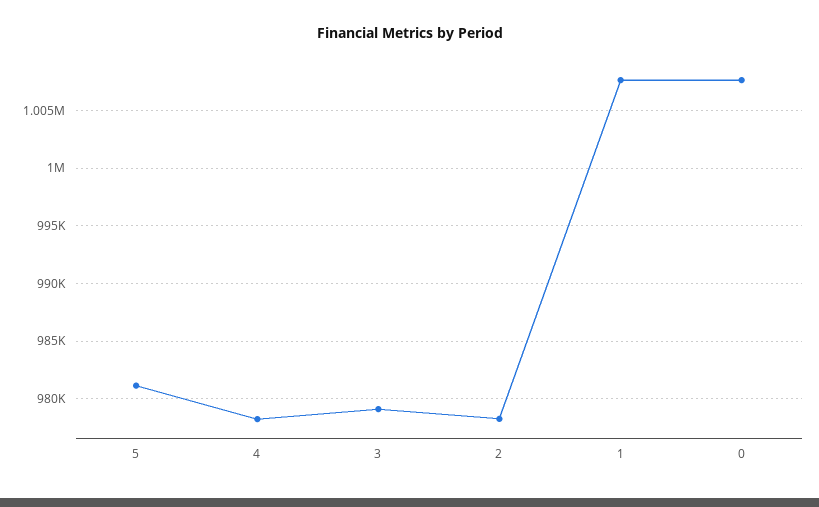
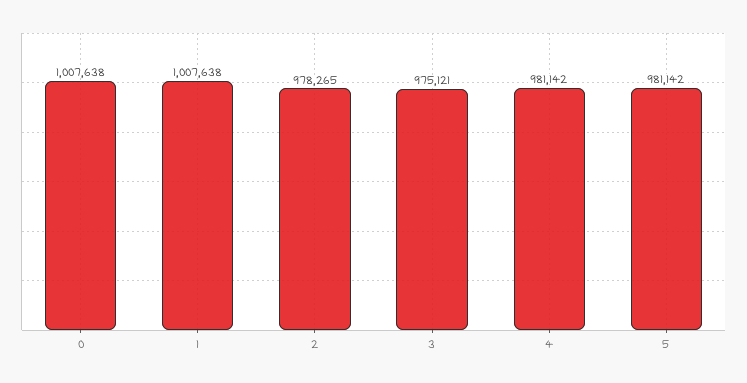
  {
    "5": 981142,
-   "4": 978000,
+   "4": 981142,
-   "3": 979000,
+   "3": 975121,
    "2": 978265,
    "1": 1007638,
    "0": 1007638
  }

